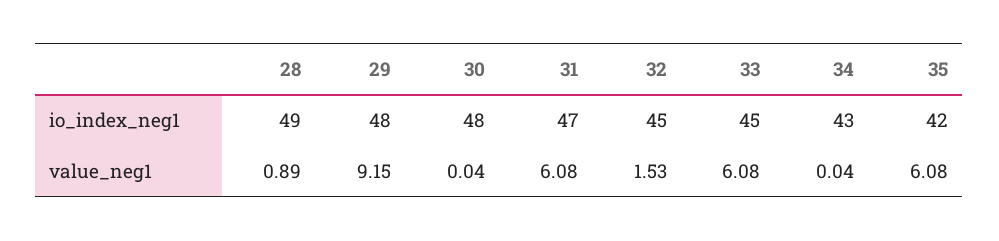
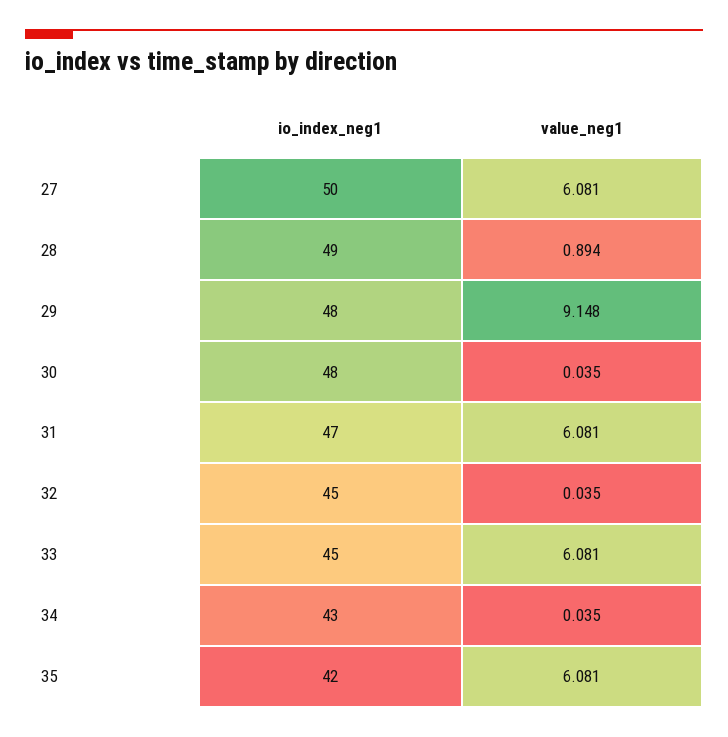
  {
    "28": {
      "io_index_neg1": 49,
      "value_neg1": 0.894
    },
    "29": {
      "io_index_neg1": 48,
      "value_neg1": 9.148
    },
    "30": {
      "io_index_neg1": 48,
      "value_neg1": 0.035
    },
    "31": {
      "io_index_neg1": 47,
      "value_neg1": 6.081
    },
    "32": {
      "io_index_neg1": 45,
-     "value_neg1": 1.53
+     "value_neg1": 0.035
    },
    "33": {
      "io_index_neg1": 45,
      "value_neg1": 6.081
    },
    "34": {
      "io_index_neg1": 43,
      "value_neg1": 0.035
    },
    "35": {
      "io_index_neg1": 42,
      "value_neg1": 6.081
-   }
+   },
+   "27": {
+     "io_index_neg1": 50,
+     "value_neg1": 6.081
+   }
  }

